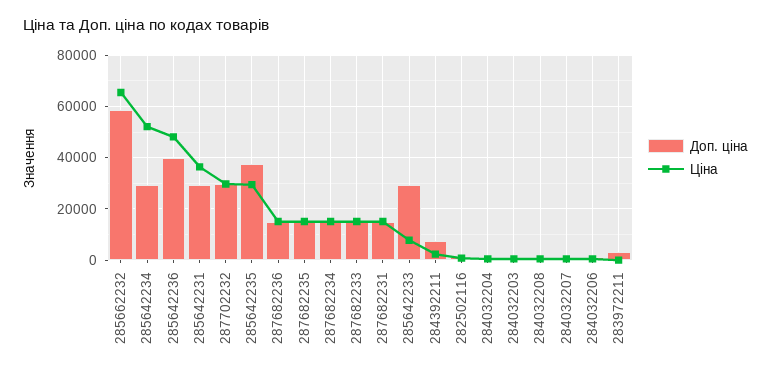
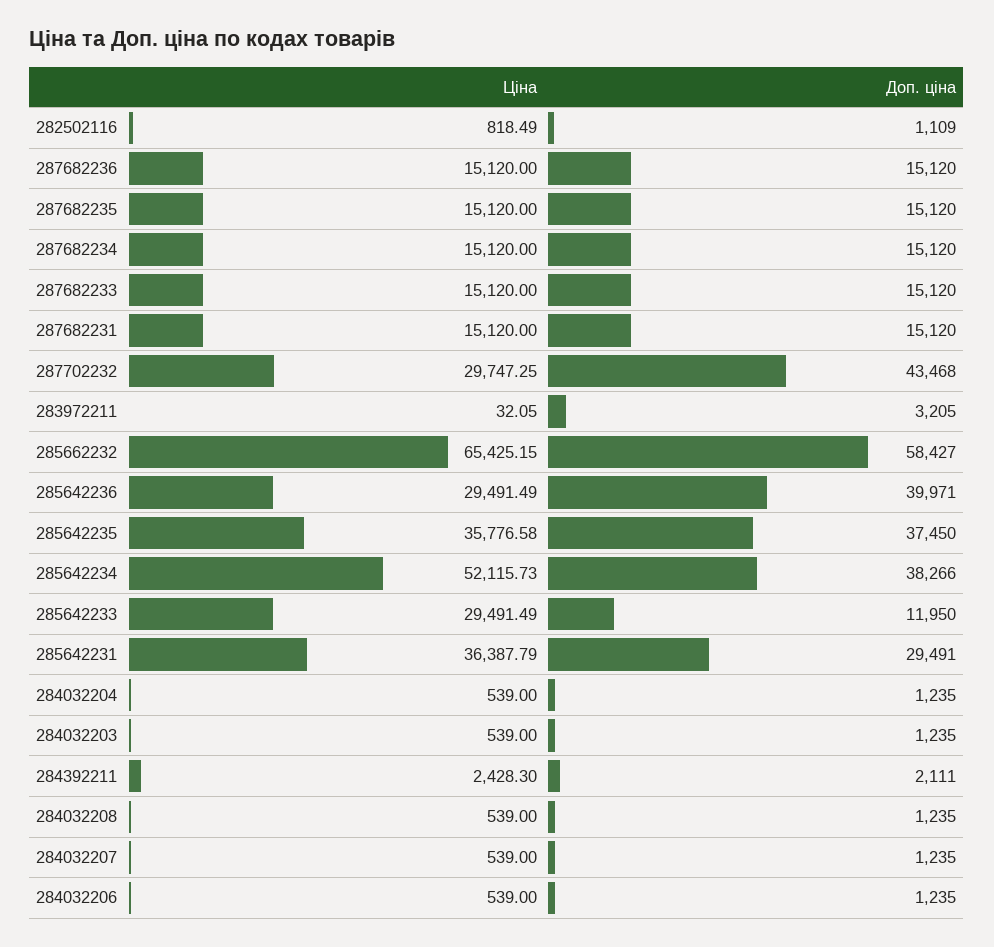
  {
    "Доп. ціна": {
      "285662232": 58427,
-     "285642234": 30000,
+     "285642234": 38266,
      "285642236": 39971,
      "285642231": 29491,
-     "287702232": 30000,
+     "287702232": 43468,
      "285642235": 37450,
      "287682236": 15120,
      "287682235": 15120,
      "287682234": 15120,
      "287682233": 15120,
      "287682231": 15120,
-     "285642233": 30000,
+     "285642233": 11950,
-     "284392211": 7500,
+     "284392211": 2111,
      "282502116": 1109,
      "284032204": 1235,
      "284032203": 1235,
      "284032208": 1235,
      "284032207": 1235,
      "284032206": 1235,
      "283972211": 3205
    },
    "Ціна": {
      "285662232": 65425.15,
      "285642234": 52115.73,
-     "285642236": 47500,
+     "285642236": 29491.49,
      "285642231": 36387.79,
      "287702232": 29747.25,
-     "285642235": 30000,
+     "285642235": 35776.58,
      "287682236": 15120,
      "287682235": 15120,
      "287682234": 15120,
      "287682233": 15120,
      "287682231": 15120,
-     "285642233": 7500,
+     "285642233": 29491.49,
      "284392211": 2428.3,
      "282502116": 818.49,
      "284032204": 539,
      "284032203": 539,
      "284032208": 539,
      "284032207": 539,
      "284032206": 539,
      "283972211": 32.05
    }
  }

